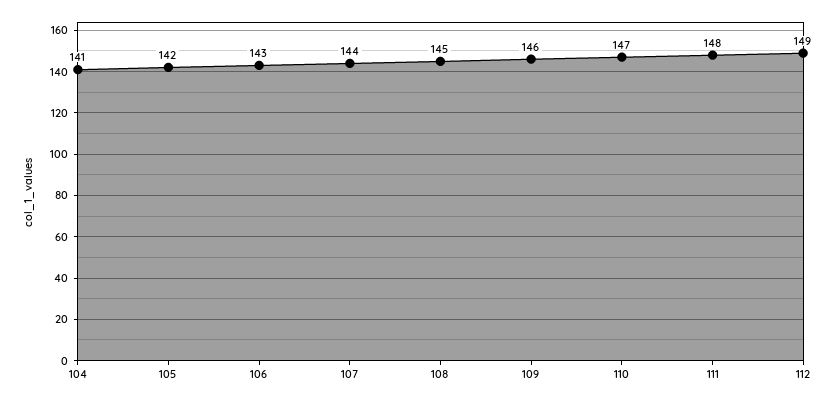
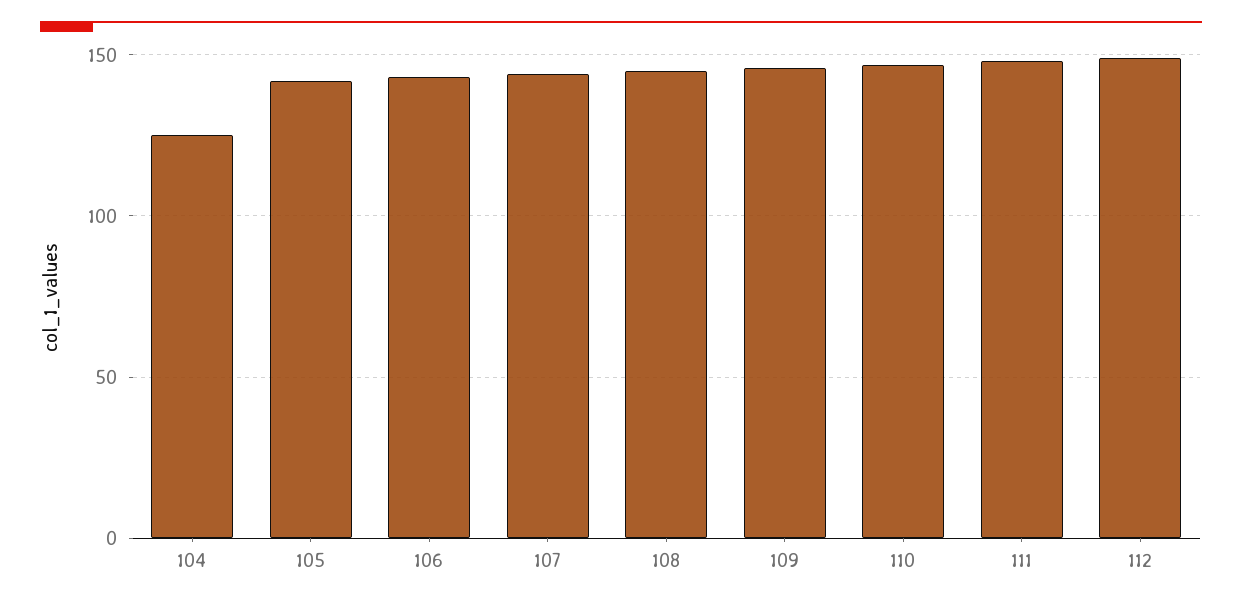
  {
-   "104": 141,
+   "104": 125,
    "105": 142,
    "106": 143,
    "107": 144,
    "108": 145,
    "109": 146,
    "110": 147,
    "111": 148,
    "112": 149
  }

